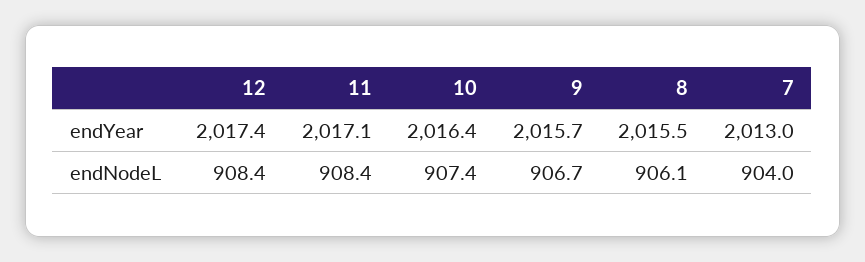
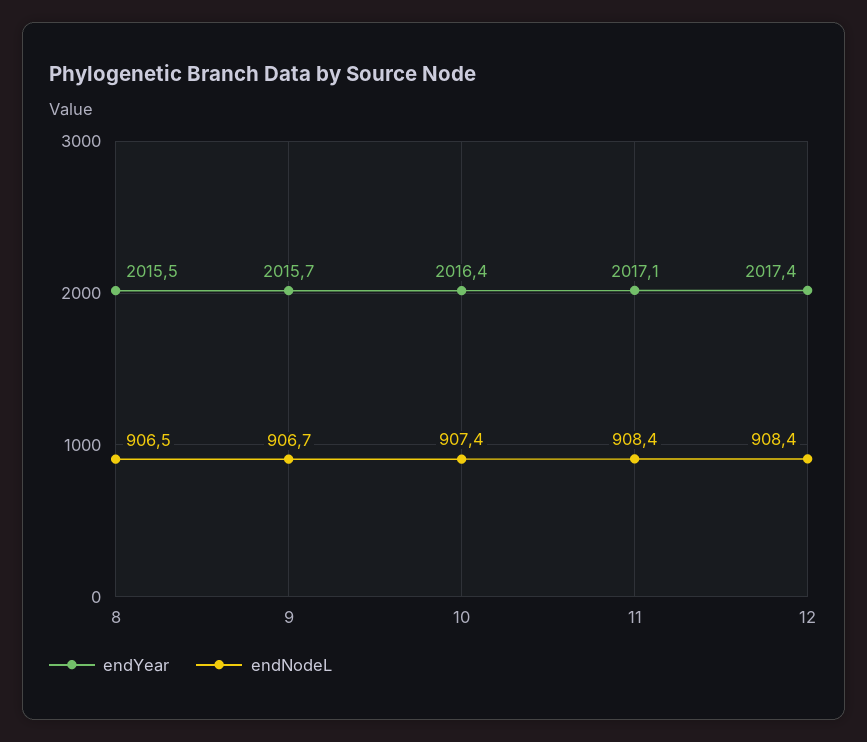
  {
    "endYear": {
      "12": 2017.4,
      "11": 2017.1,
      "10": 2016.4,
      "9": 2015.7,
-     "8": 2015.5,
+     "8": 2015.5
-     "7": 2013
    },
    "endNodeL": {
      "12": 908.4,
      "11": 908.4,
      "10": 907.4,
      "9": 906.7,
-     "8": 906.1,
+     "8": 906.5
-     "7": 904
    }
  }

